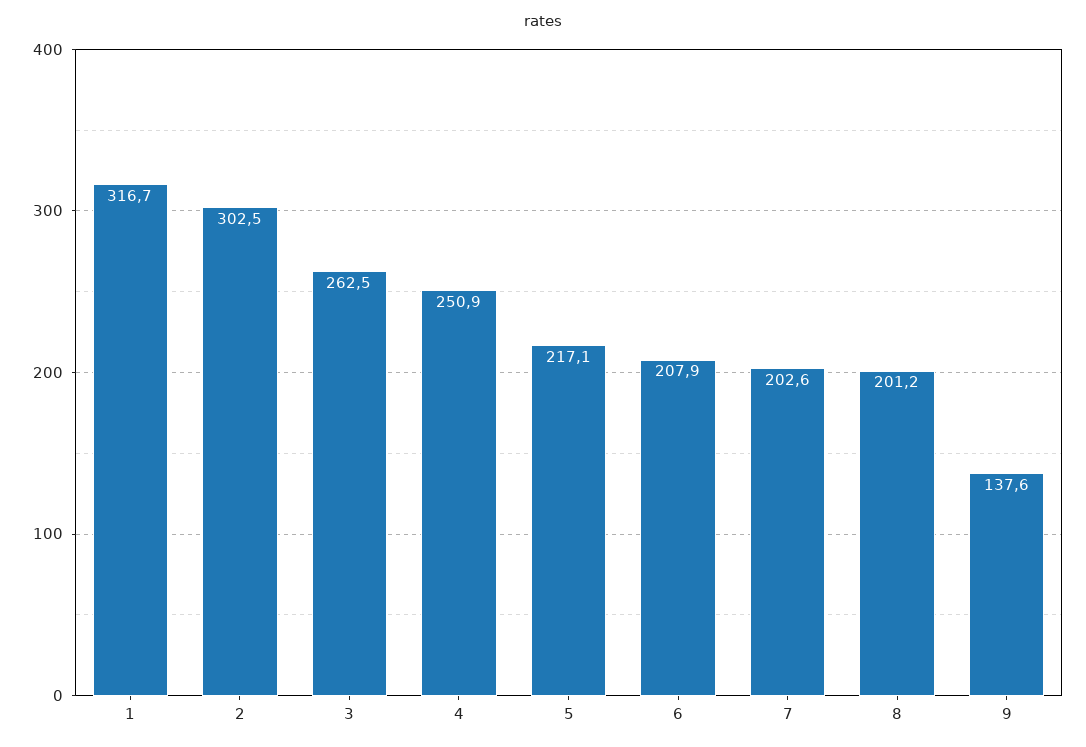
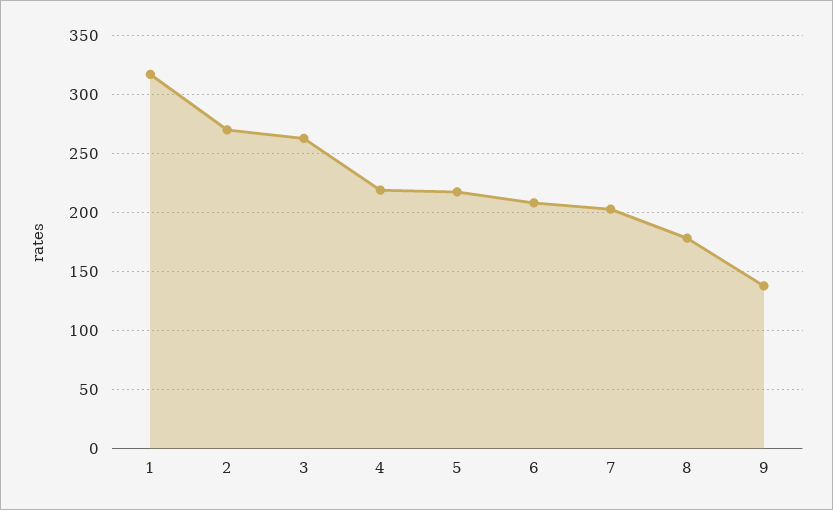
  {
    "1": 316.7,
-   "2": 302.5,
+   "2": 270,
    "3": 262.5,
-   "4": 250.9,
+   "4": 220,
    "5": 217.1,
    "6": 207.9,
    "7": 202.6,
-   "8": 201.2,
+   "8": 180,
    "9": 137.6
  }

